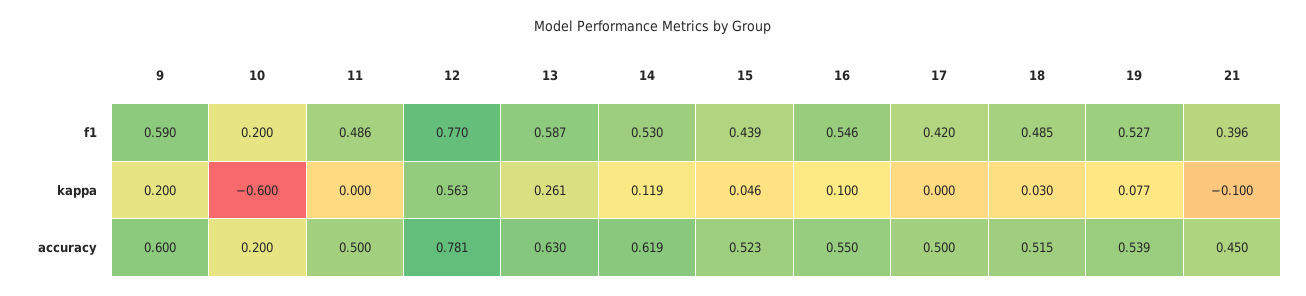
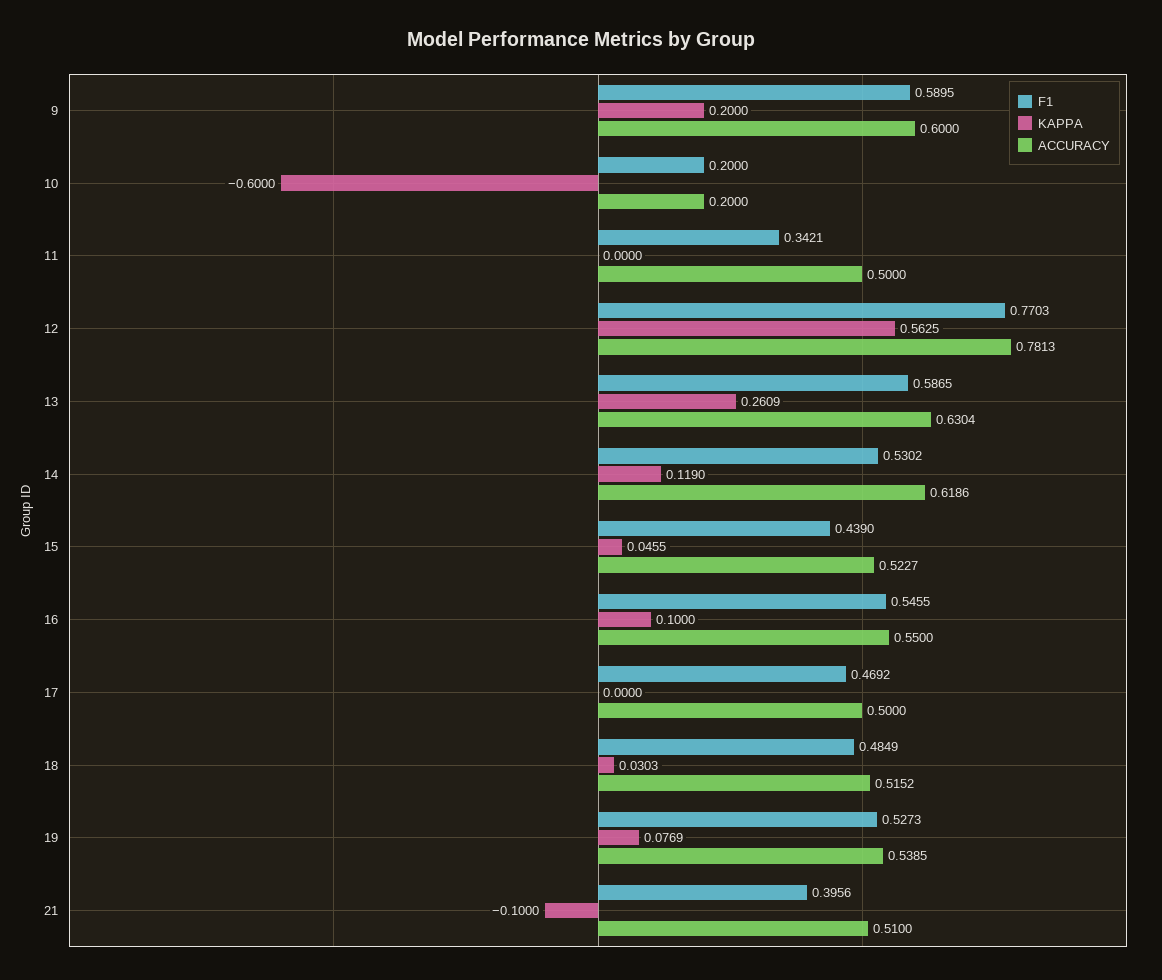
  {
    "f1": {
      "9": 0.5895,
      "10": 0.2,
-     "11": 0.486,
+     "11": 0.3421,
      "12": 0.7703,
      "13": 0.5865,
      "14": 0.5302,
      "15": 0.439,
      "16": 0.5455,
-     "17": 0.42,
+     "17": 0.4692,
      "18": 0.4849,
      "19": 0.5273,
      "21": 0.3956
    },
    "kappa": {
      "9": 0.2,
      "10": -0.6,
      "11": 0,
      "12": 0.5625,
      "13": 0.2609,
      "14": 0.119,
      "15": 0.0455,
      "16": 0.1,
      "17": 0,
      "18": 0.0303,
      "19": 0.0769,
      "21": -0.1
    },
    "accuracy": {
      "9": 0.6,
      "10": 0.2,
      "11": 0.5,
      "12": 0.7813,
      "13": 0.6304,
      "14": 0.6186,
      "15": 0.5227,
      "16": 0.55,
      "17": 0.5,
      "18": 0.5152,
      "19": 0.5385,
-     "21": 0.45
+     "21": 0.51
    }
  }

